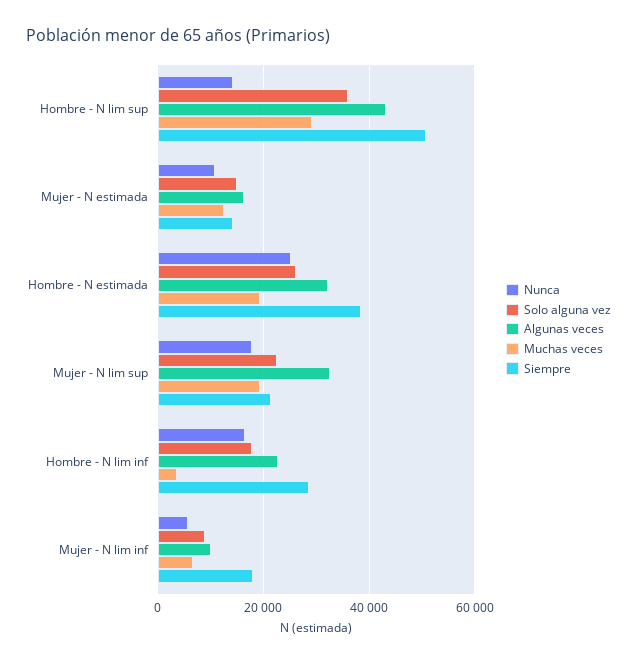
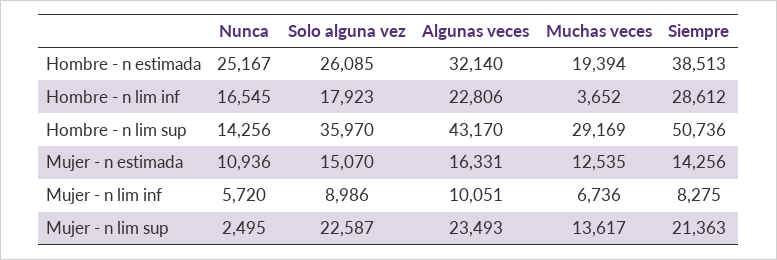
  {
    "Nunca": {
      "Hombre - N lim sup": 14256,
      "Mujer - N estimada": 10936,
      "Hombre - N estimada": 25167,
-     "Mujer - N lim sup": 18000,
+     "Mujer - N lim sup": 2495,
      "Hombre - N lim inf": 16545,
      "Mujer - N lim inf": 5720
    },
    "Solo alguna vez": {
      "Hombre - N lim sup": 35970,
      "Mujer - N estimada": 15070,
      "Hombre - N estimada": 26085,
      "Mujer - N lim sup": 22587,
      "Hombre - N lim inf": 17923,
      "Mujer - N lim inf": 8986
    },
    "Algunas veces": {
      "Hombre - N lim sup": 43170,
      "Mujer - N estimada": 16331,
      "Hombre - N estimada": 32140,
-     "Mujer - N lim sup": 32000,
+     "Mujer - N lim sup": 23493,
      "Hombre - N lim inf": 22806,
      "Mujer - N lim inf": 10051
    },
    "Muchas veces": {
      "Hombre - N lim sup": 29169,
      "Mujer - N estimada": 12535,
      "Hombre - N estimada": 19394,
-     "Mujer - N lim sup": 20000,
+     "Mujer - N lim sup": 13617,
      "Hombre - N lim inf": 3652,
      "Mujer - N lim inf": 6736
    },
    "Siempre": {
      "Hombre - N lim sup": 50736,
      "Mujer - N estimada": 14256,
      "Hombre - N estimada": 38513,
      "Mujer - N lim sup": 21363,
      "Hombre - N lim inf": 28612,
-     "Mujer - N lim inf": 18000
+     "Mujer - N lim inf": 8275
    }
  }

